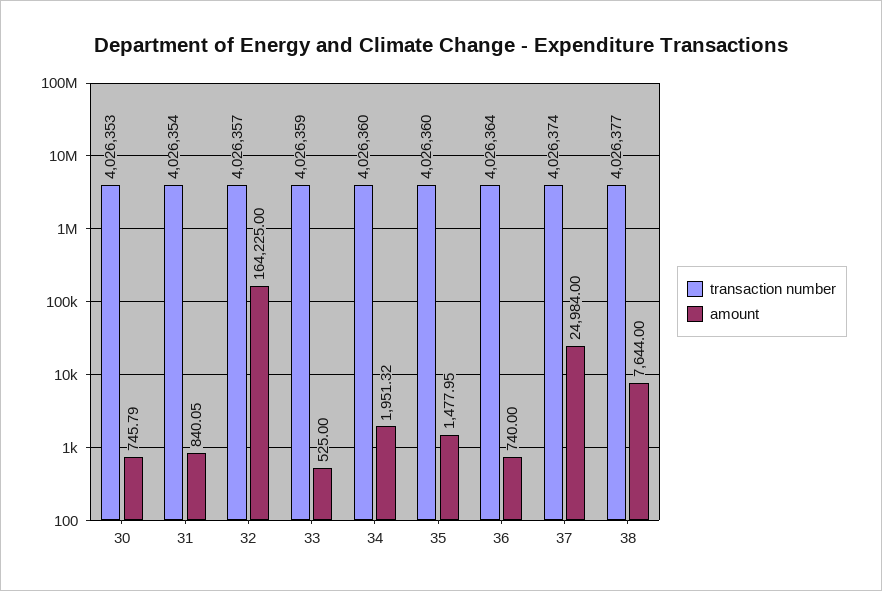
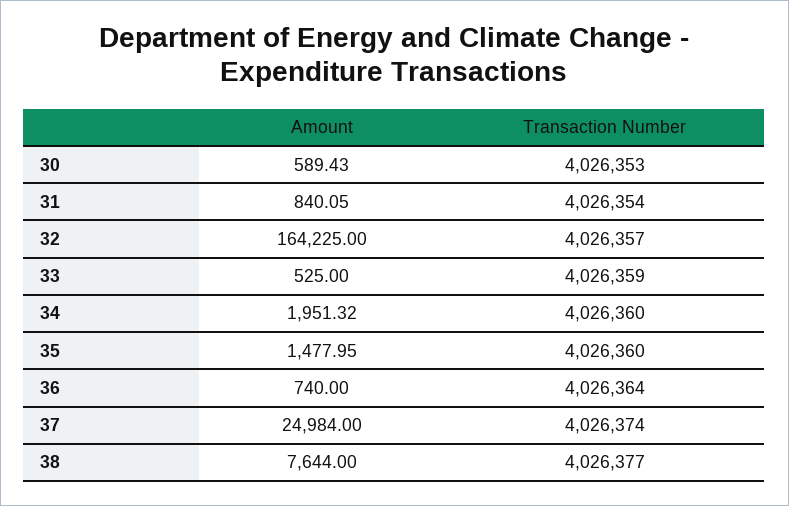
  {
    "transaction number": {
      "30": 4026353,
      "31": 4026354,
      "32": 4026357,
      "33": 4026359,
      "34": 4026360,
      "35": 4026360,
      "36": 4026364,
      "37": 4026374,
      "38": 4026377
    },
    "amount": {
-     "30": 745.79,
+     "30": 589.43,
      "31": 840.05,
      "32": 164225,
      "33": 525,
      "34": 1951.32,
      "35": 1477.95,
      "36": 740,
      "37": 24984,
      "38": 7644
    }
  }

